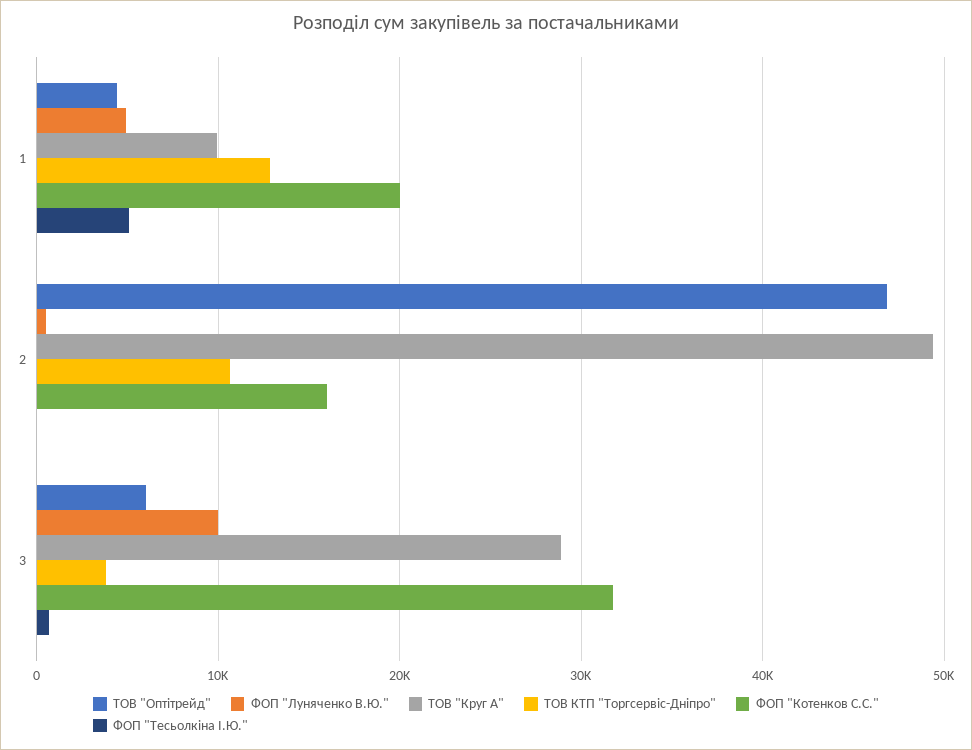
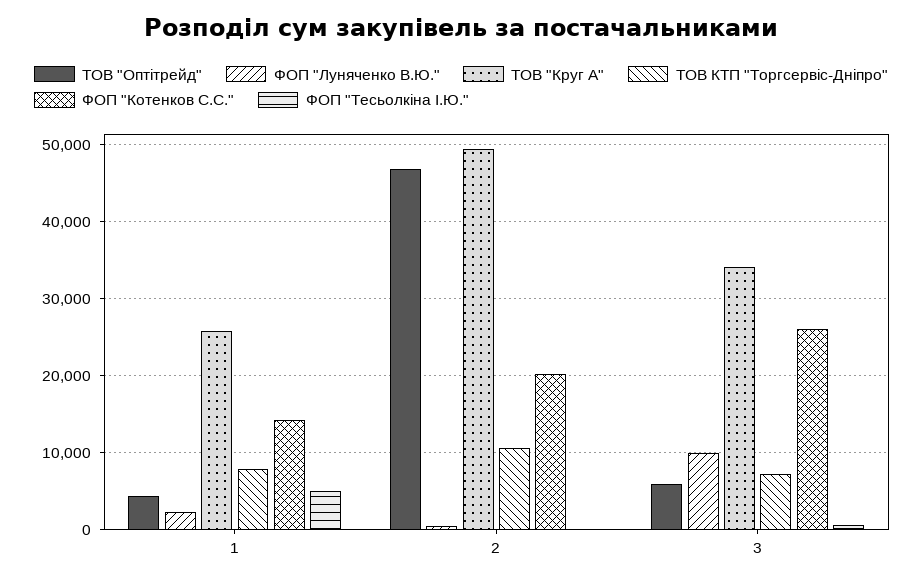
  {
    "ТОВ \"Оптітрейд\"": {
      "1": 4000,
      "2": 47000,
      "3": 6000
    },
    "ФОП \"Луняченко В.Ю.\"": {
-     "1": 5000,
+     "1": 2000,
      "2": 1000,
      "3": 10000
    },
    "ТОВ \"Круг А\"": {
-     "1": 10000,
+     "1": 26000,
      "2": 49000,
-     "3": 29000
+     "3": 34000
    },
    "ТОВ КТП \"Торгсервіс-Дніпро\"": {
-     "1": 13000,
+     "1": 8000,
      "2": 11000,
-     "3": 4000
+     "3": 7000
    },
    "ФОП \"Котенков С.С.\"": {
-     "1": 20000,
+     "1": 14000,
-     "2": 16000,
+     "2": 20000,
-     "3": 32000
+     "3": 26000
    },
    "ФОП \"Тесьолкіна І.Ю.\"": {
      "1": 5000,
      "2": 0,
      "3": 1000
    }
  }

